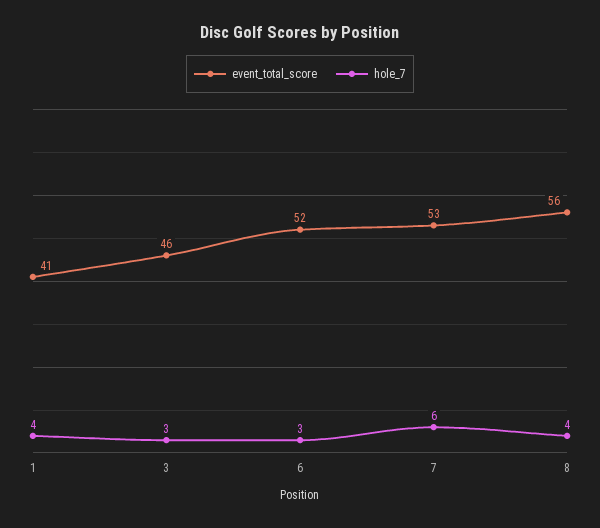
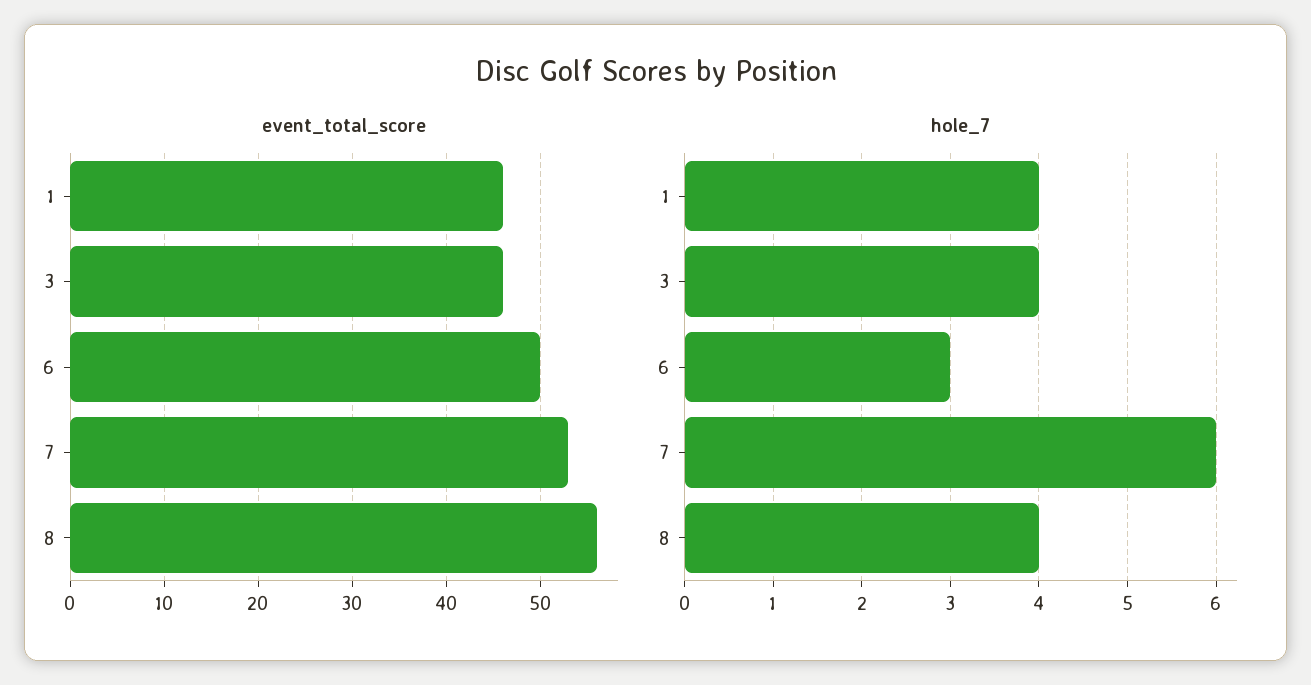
  {
    "event_total_score": {
-     "1": 41,
+     "1": 46,
      "3": 46,
-     "6": 52,
+     "6": 50,
      "7": 53,
      "8": 56
    },
    "hole_7": {
      "1": 4,
-     "3": 3,
+     "3": 4,
      "6": 3,
      "7": 6,
      "8": 4
    }
  }

